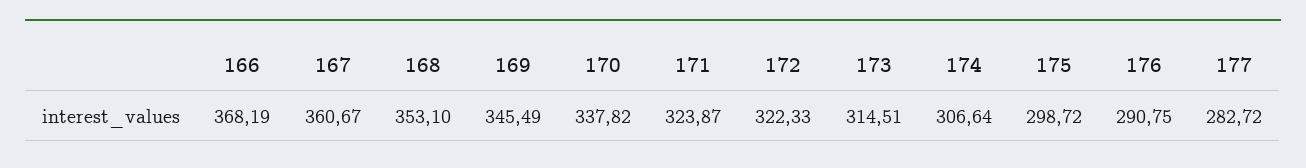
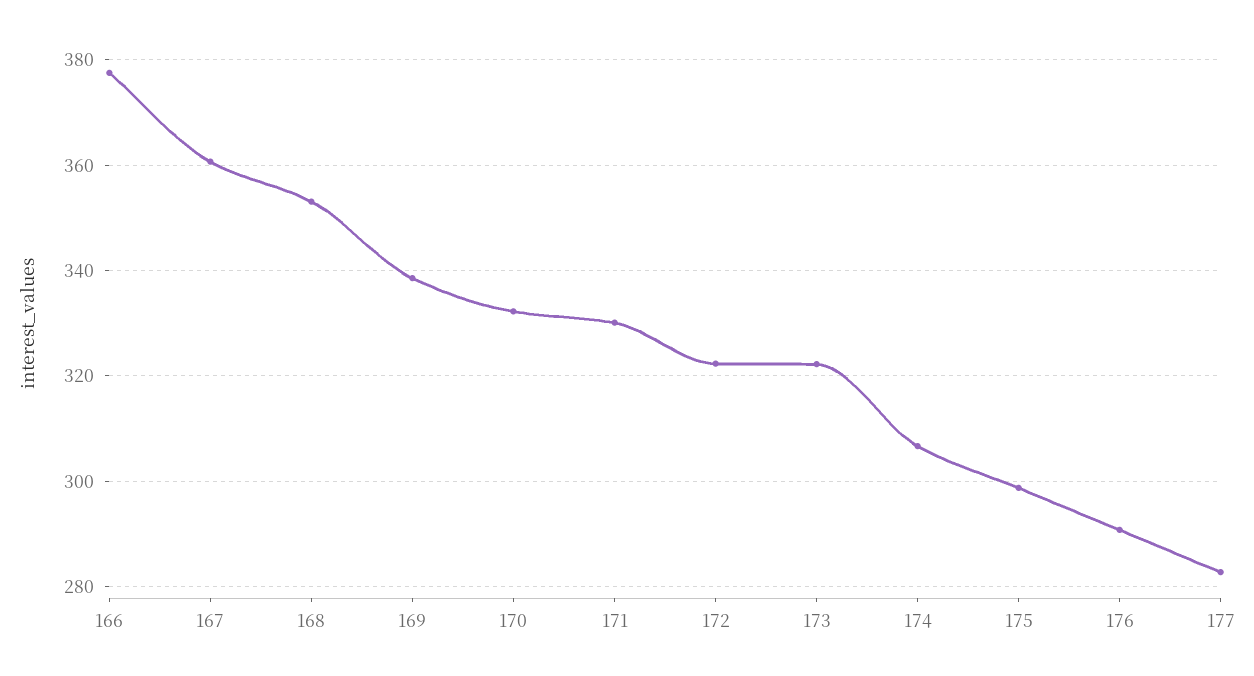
  {
-   "166": 368.19,
+   "166": 378,
    "167": 360.67,
    "168": 353.1,
-   "169": 345.49,
+   "169": 338,
-   "170": 337.82,
+   "170": 332,
-   "171": 323.87,
+   "171": 330,
    "172": 322.33,
-   "173": 314.51,
+   "173": 322,
    "174": 306.64,
    "175": 298.72,
    "176": 290.75,
    "177": 282.72
  }

